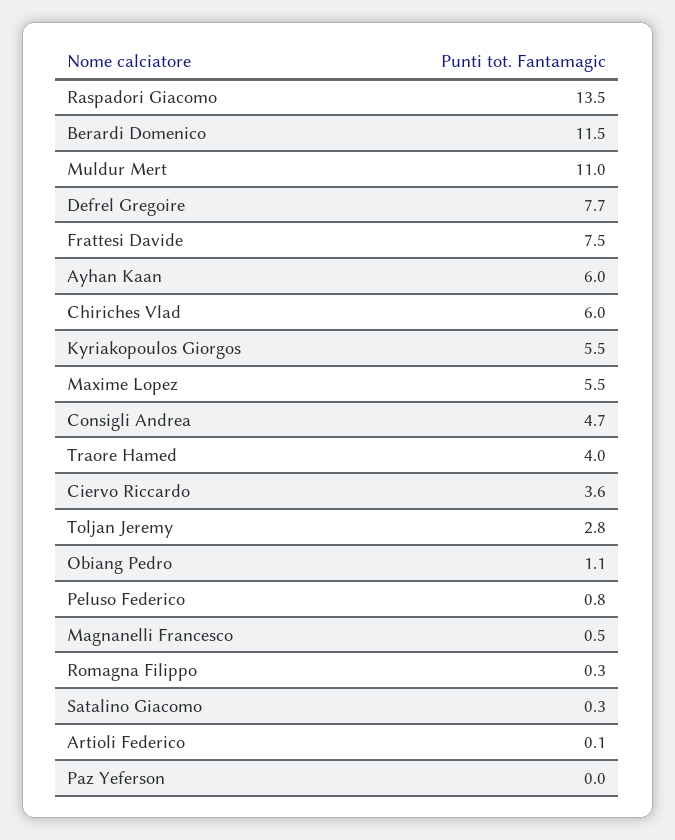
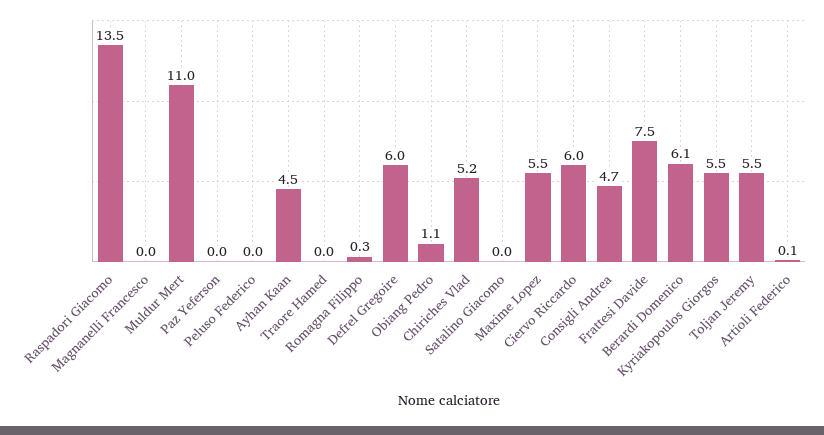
  {
    "Raspadori Giacomo": 13.5,
-   "Berardi Domenico": 11.5,
+   "Berardi Domenico": 6.1,
    "Muldur Mert": 11,
-   "Defrel Gregoire": 7.7,
+   "Defrel Gregoire": 6,
    "Frattesi Davide": 7.5,
-   "Ayhan Kaan": 6,
+   "Ayhan Kaan": 4.5,
-   "Chiriches Vlad": 6,
+   "Chiriches Vlad": 5.2,
    "Kyriakopoulos Giorgos": 5.5,
    "Maxime Lopez": 5.5,
    "Consigli Andrea": 4.7,
-   "Traore Hamed": 4,
+   "Traore Hamed": 0,
-   "Ciervo Riccardo": 3.6,
+   "Ciervo Riccardo": 6,
-   "Toljan Jeremy": 2.8,
+   "Toljan Jeremy": 5.5,
    "Obiang Pedro": 1.1,
-   "Peluso Federico": 0.8,
+   "Peluso Federico": 0,
-   "Magnanelli Francesco": 0.5,
+   "Magnanelli Francesco": 0,
    "Romagna Filippo": 0.3,
-   "Satalino Giacomo": 0.3,
+   "Satalino Giacomo": 0,
    "Artioli Federico": 0.1,
    "Paz Yeferson": 0
  }

